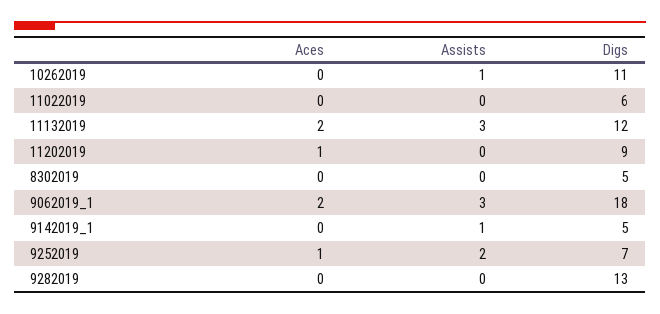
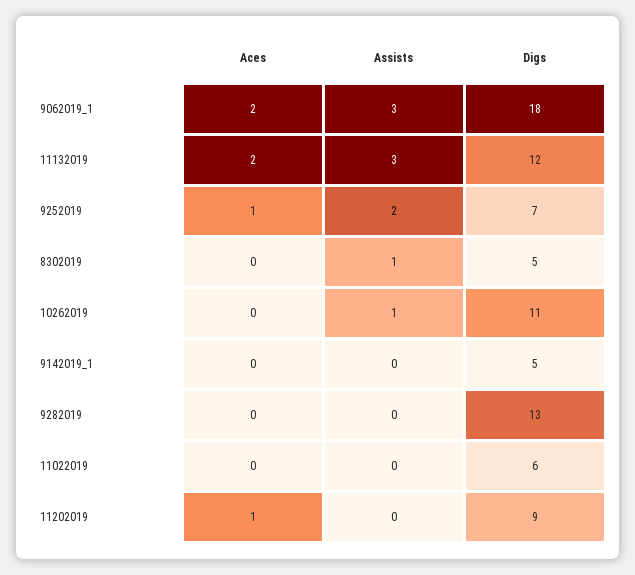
  {
    "Aces": {
      "10262019": 0,
      "11022019": 0,
      "11132019": 2,
      "11202019": 1,
      "8302019": 0,
      "9062019_1": 2,
      "9142019_1": 0,
      "9252019": 1,
      "9282019": 0
    },
    "Assists": {
      "10262019": 1,
      "11022019": 0,
      "11132019": 3,
      "11202019": 0,
-     "8302019": 0,
+     "8302019": 1,
      "9062019_1": 3,
-     "9142019_1": 1,
+     "9142019_1": 0,
      "9252019": 2,
      "9282019": 0
    },
    "Digs": {
      "10262019": 11,
      "11022019": 6,
      "11132019": 12,
      "11202019": 9,
      "8302019": 5,
      "9062019_1": 18,
      "9142019_1": 5,
      "9252019": 7,
      "9282019": 13
    }
  }

